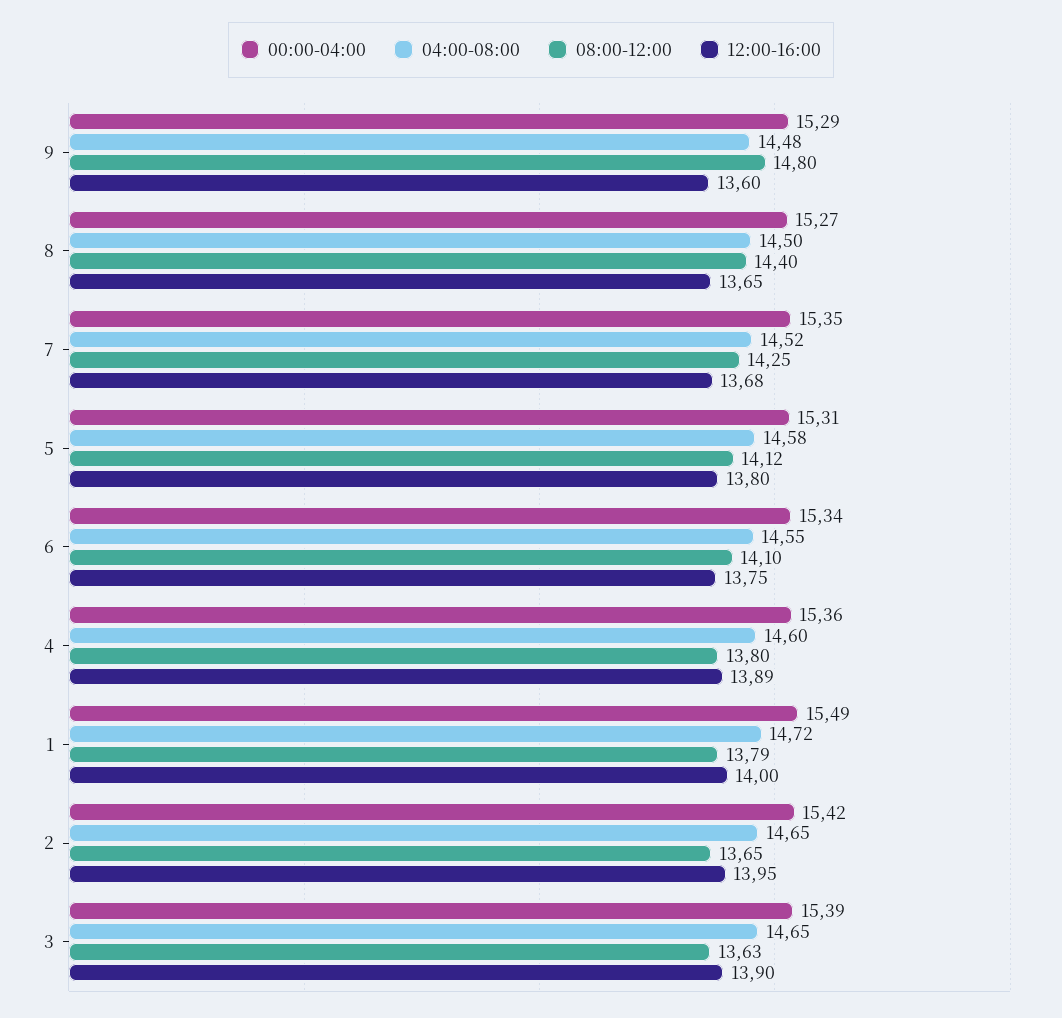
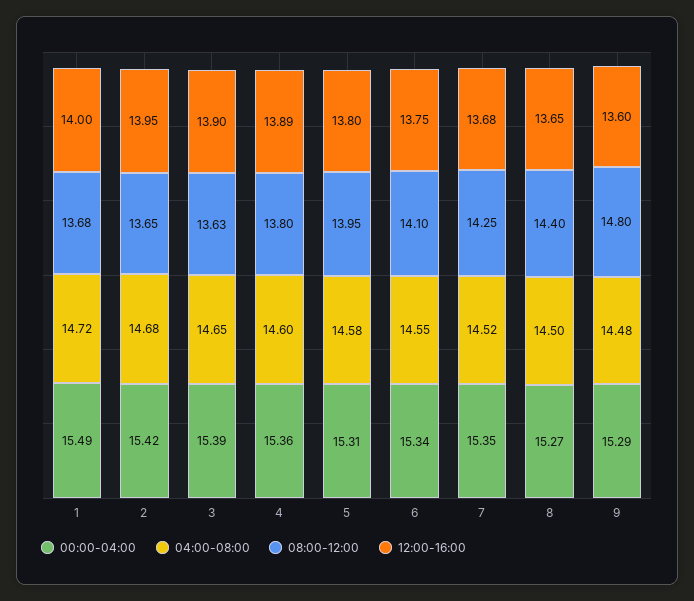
  {
    "00:00-04:00": {
      "9": 15.29,
      "8": 15.27,
      "7": 15.35,
      "5": 15.31,
      "6": 15.34,
      "4": 15.36,
      "1": 15.49,
      "2": 15.42,
      "3": 15.39
    },
    "04:00-08:00": {
      "9": 14.48,
      "8": 14.5,
      "7": 14.52,
      "5": 14.58,
      "6": 14.55,
      "4": 14.6,
      "1": 14.72,
-     "2": 14.65,
+     "2": 14.68,
      "3": 14.65
    },
    "08:00-12:00": {
      "9": 14.8,
      "8": 14.4,
      "7": 14.25,
-     "5": 14.12,
+     "5": 13.95,
      "6": 14.1,
      "4": 13.8,
-     "1": 13.79,
+     "1": 13.68,
      "2": 13.65,
      "3": 13.63
    },
    "12:00-16:00": {
      "9": 13.6,
      "8": 13.65,
      "7": 13.68,
      "5": 13.8,
      "6": 13.75,
      "4": 13.89,
      "1": 14,
      "2": 13.95,
      "3": 13.9
    }
  }

